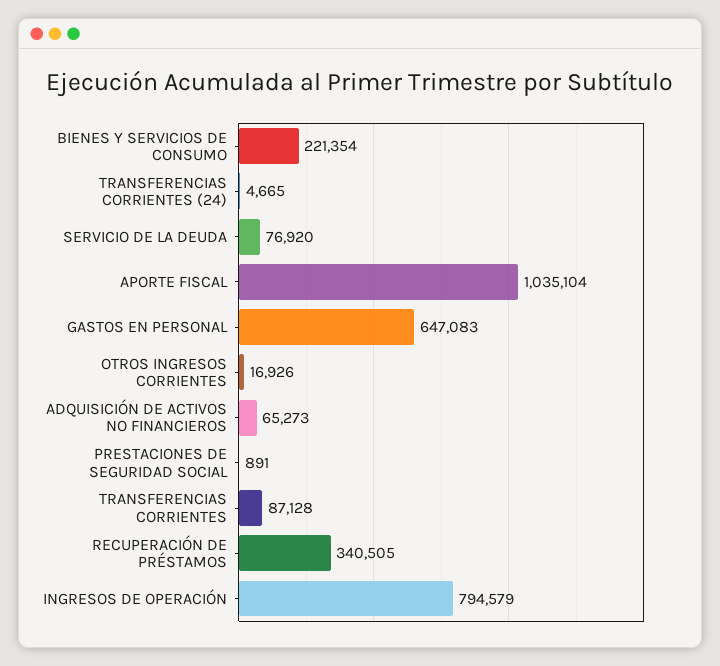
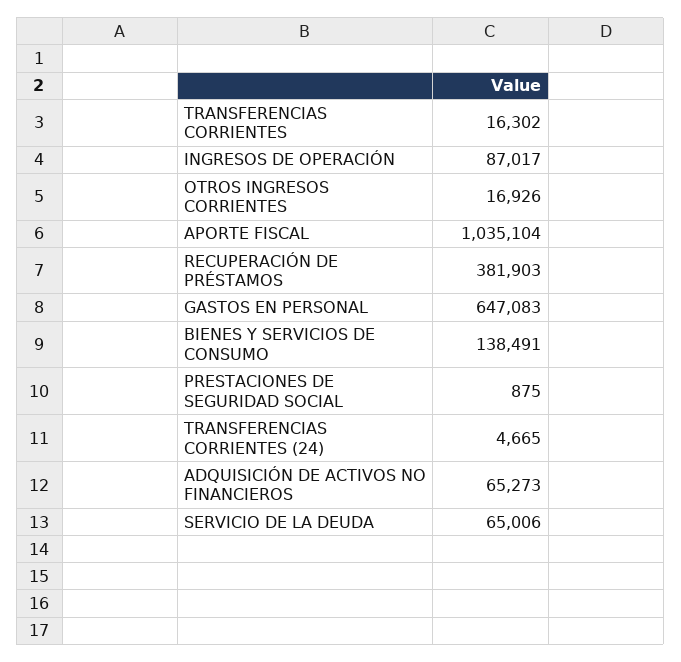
  {
-   "BIENES Y SERVICIOS DE CONSUMO": 221354,
+   "BIENES Y SERVICIOS DE CONSUMO": 138491,
    "TRANSFERENCIAS CORRIENTES (24)": 4665,
-   "SERVICIO DE LA DEUDA": 76920,
+   "SERVICIO DE LA DEUDA": 65006,
    "APORTE FISCAL": 1035104,
    "GASTOS EN PERSONAL": 647083,
    "OTROS INGRESOS CORRIENTES": 16926,
    "ADQUISICIÓN DE ACTIVOS NO FINANCIEROS": 65273,
-   "PRESTACIONES DE SEGURIDAD SOCIAL": 891,
+   "PRESTACIONES DE SEGURIDAD SOCIAL": 875,
-   "TRANSFERENCIAS CORRIENTES": 87128,
+   "TRANSFERENCIAS CORRIENTES": 16302,
-   "RECUPERACIÓN DE PRÉSTAMOS": 340505,
+   "RECUPERACIÓN DE PRÉSTAMOS": 381903,
-   "INGRESOS DE OPERACIÓN": 794579
+   "INGRESOS DE OPERACIÓN": 87017
  }

